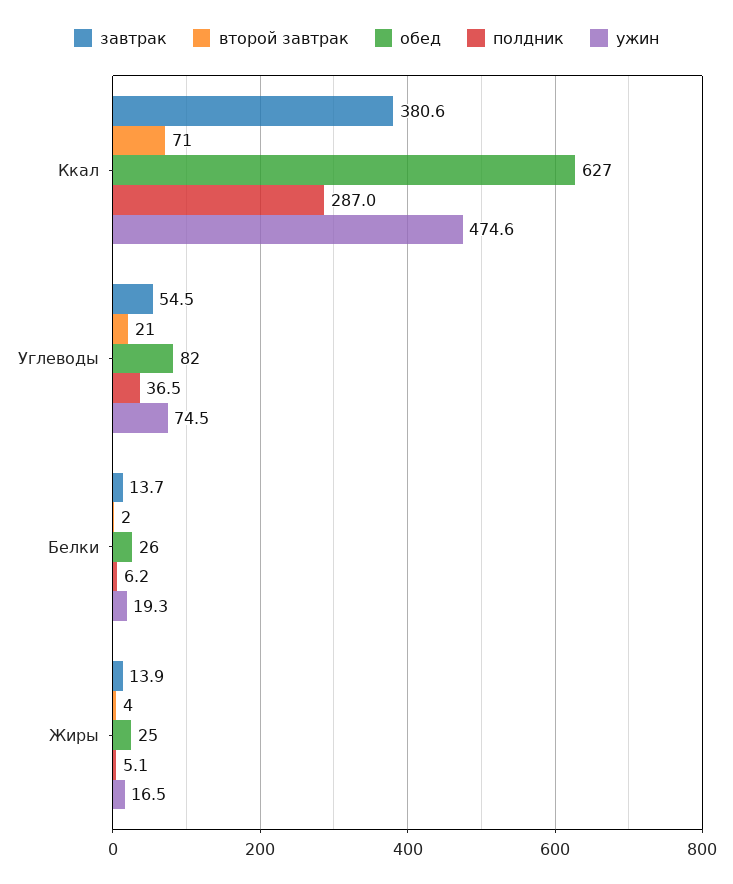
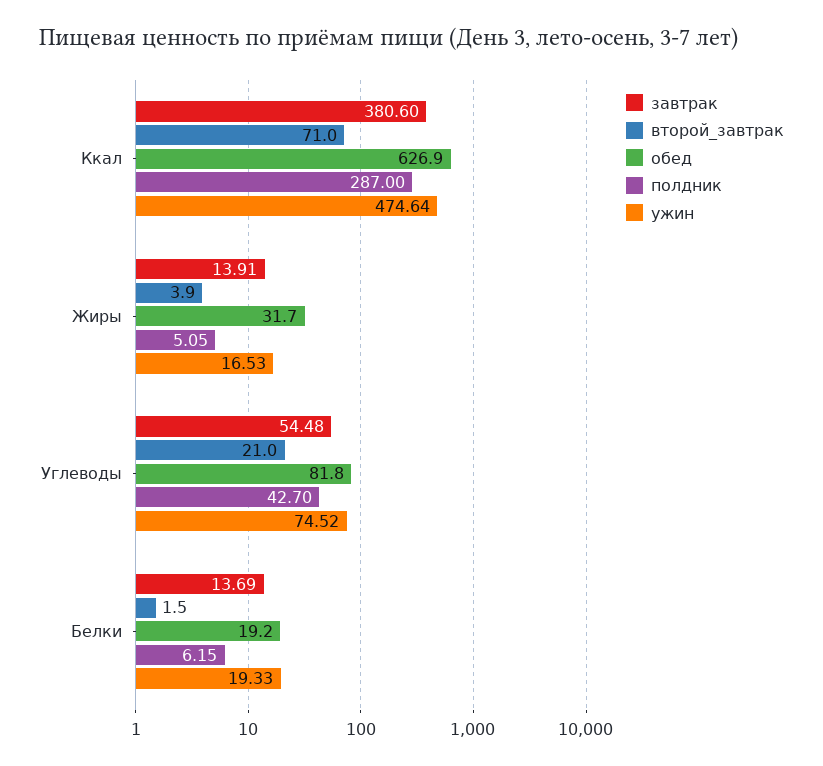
  {
    "завтрак": {
      "Ккал": 380.6,
      "Углеводы": 54.48,
      "Белки": 13.69,
      "Жиры": 13.91
    },
    "второй завтрак": {
      "Ккал": 71,
      "Углеводы": 21,
      "Белки": 1.5,
      "Жиры": 3.9
    },
    "обед": {
      "Ккал": 626.9,
      "Углеводы": 81.8,
-     "Белки": 26,
+     "Белки": 19.2,
-     "Жиры": 25
+     "Жиры": 31.7
    },
    "полдник": {
      "Ккал": 287,
-     "Углеводы": 36.5,
+     "Углеводы": 42.7,
      "Белки": 6.15,
      "Жиры": 5.05
    },
    "ужин": {
      "Ккал": 474.64,
      "Углеводы": 74.52,
      "Белки": 19.33,
      "Жиры": 16.53
    }
  }

